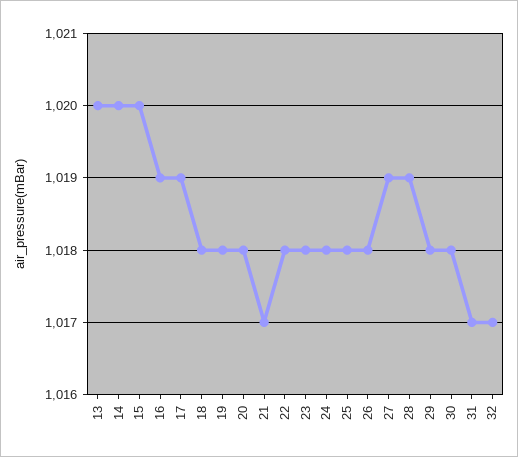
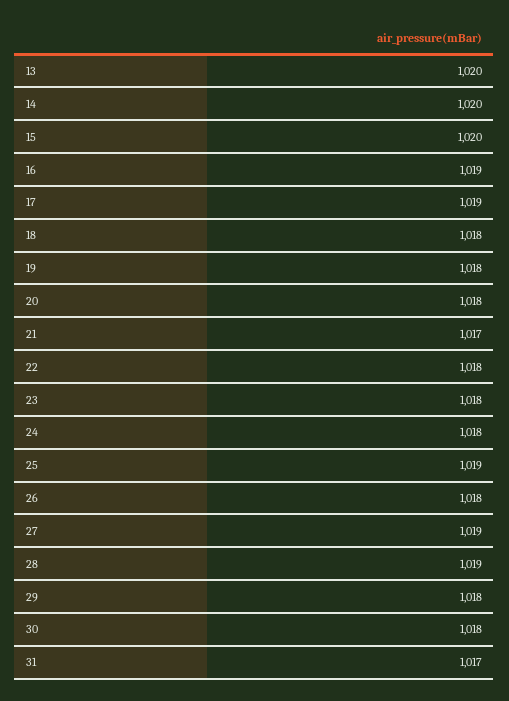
  {
    "13": 1020,
    "14": 1020,
    "15": 1020,
    "16": 1019,
    "17": 1019,
    "18": 1018,
    "19": 1018,
    "20": 1018,
    "21": 1017,
    "22": 1018,
    "23": 1018,
    "24": 1018,
-   "25": 1018,
+   "25": 1019,
    "26": 1018,
    "27": 1019,
    "28": 1019,
    "29": 1018,
    "30": 1018,
-   "31": 1017,
+   "31": 1017
-   "32": 1017
  }

